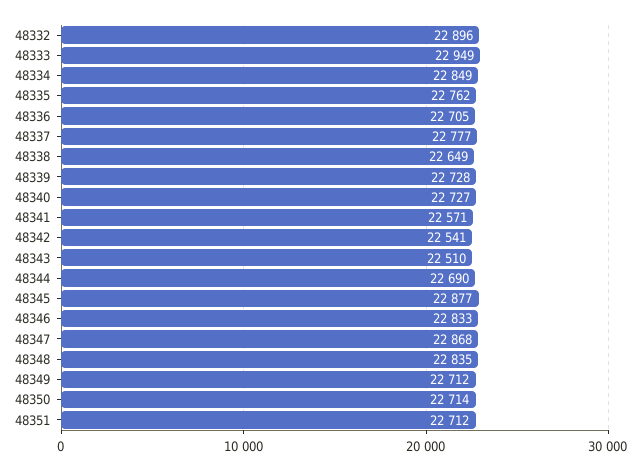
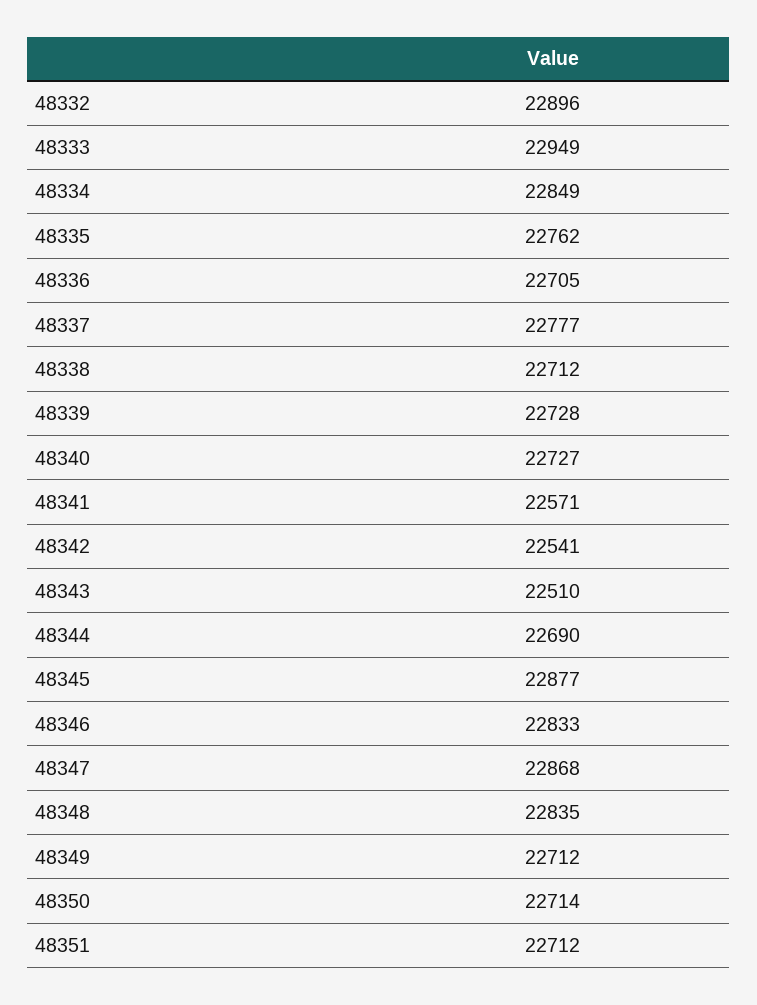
  {
    "48332": 22896,
    "48333": 22949,
    "48334": 22849,
    "48335": 22762,
    "48336": 22705,
    "48337": 22777,
-   "48338": 22649,
+   "48338": 22712,
    "48339": 22728,
    "48340": 22727,
    "48341": 22571,
    "48342": 22541,
    "48343": 22510,
    "48344": 22690,
    "48345": 22877,
    "48346": 22833,
    "48347": 22868,
    "48348": 22835,
    "48349": 22712,
    "48350": 22714,
    "48351": 22712
  }

